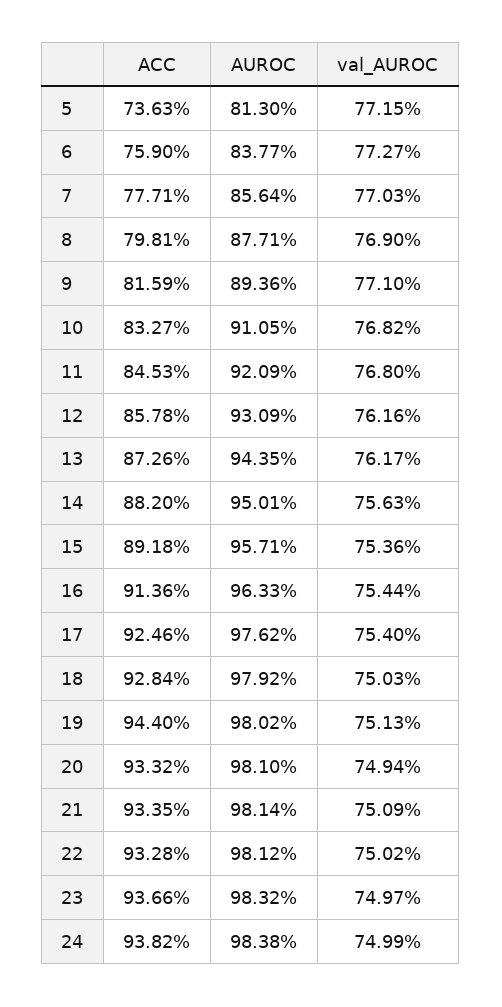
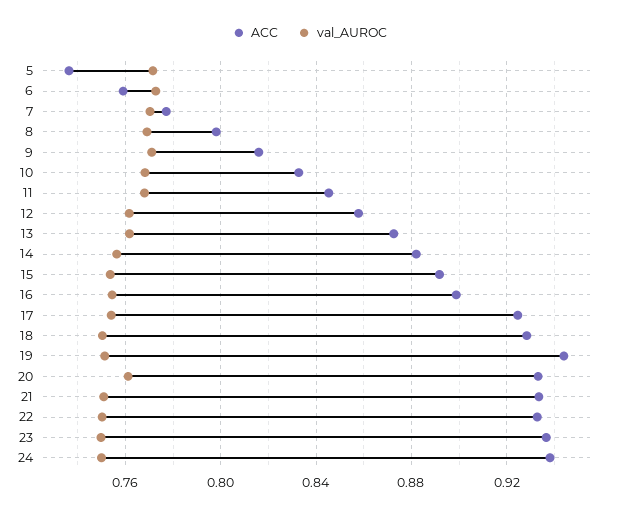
  {
    "ACC": {
      "5": 0.7363,
      "6": 0.759,
      "7": 0.7771,
      "8": 0.7981,
      "9": 0.8159,
      "10": 0.8327,
      "11": 0.8453,
      "12": 0.8578,
      "13": 0.8726,
      "14": 0.882,
      "15": 0.8918,
-     "16": 0.9136,
+     "16": 0.9,
      "17": 0.9246,
      "18": 0.9284,
      "19": 0.944,
      "20": 0.9332,
      "21": 0.9335,
      "22": 0.9328,
      "23": 0.9366,
      "24": 0.9382
    },
-   "AUROC": {
-     "5": 0.813,
-     "6": 0.8377,
-     "7": 0.8564,
-     "8": 0.8771,
-     "9": 0.8936,
-     "10": 0.9105,
-     "11": 0.9209,
-     "12": 0.9309,
-     "13": 0.9435,
-     "14": 0.9501,
-     "15": 0.9571,
-     "16": 0.9633,
-     "17": 0.9762,
-     "18": 0.9792,
-     "19": 0.9802,
-     "20": 0.981,
-     "21": 0.9814,
-     "22": 0.9812,
-     "23": 0.9832,
-     "24": 0.9838
-   },
    "val_AUROC": {
      "5": 0.7715,
      "6": 0.7727,
      "7": 0.7703,
      "8": 0.769,
      "9": 0.771,
      "10": 0.7682,
      "11": 0.768,
      "12": 0.7616,
      "13": 0.7617,
      "14": 0.7563,
      "15": 0.7536,
      "16": 0.7544,
      "17": 0.754,
      "18": 0.7503,
      "19": 0.7513,
-     "20": 0.7494,
+     "20": 0.76,
      "21": 0.7509,
      "22": 0.7502,
      "23": 0.7497,
      "24": 0.7499
    }
  }

